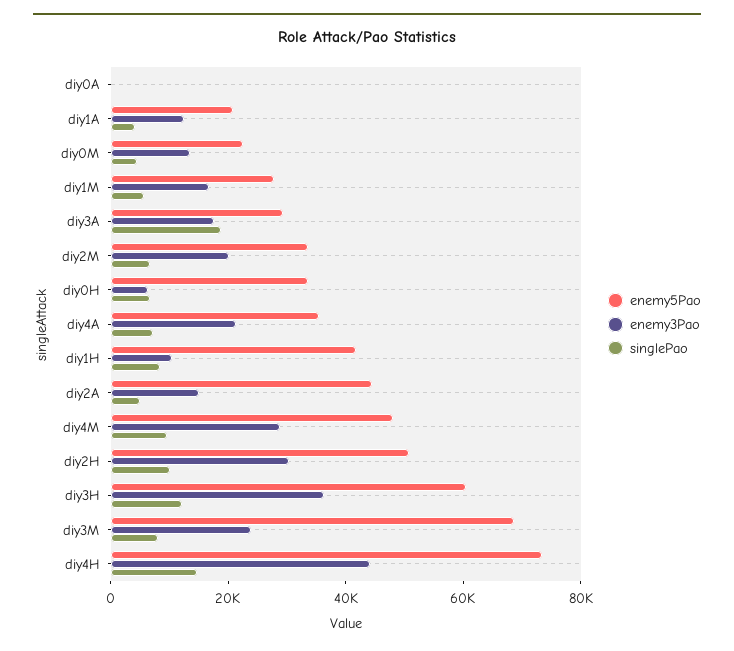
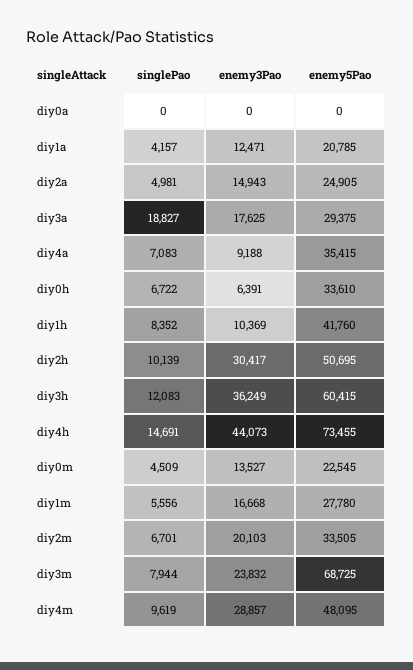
  {
    "enemy5Pao": {
      "diy0A": 0,
      "diy1A": 20785,
      "diy0M": 22545,
      "diy1M": 27780,
      "diy3A": 29375,
      "diy2M": 33505,
      "diy0H": 33610,
      "diy4A": 35415,
      "diy1H": 41760,
-     "diy2A": 45000,
+     "diy2A": 24905,
      "diy4M": 48095,
      "diy2H": 50695,
      "diy3H": 60415,
      "diy3M": 68725,
      "diy4H": 73455
    },
    "enemy3Pao": {
      "diy0A": 0,
      "diy1A": 12471,
      "diy0M": 13527,
      "diy1M": 16668,
      "diy3A": 17625,
      "diy2M": 20103,
      "diy0H": 6391,
-     "diy4A": 20000,
+     "diy4A": 9188,
      "diy1H": 10369,
      "diy2A": 14943,
      "diy4M": 28857,
      "diy2H": 30417,
      "diy3H": 36249,
      "diy3M": 23832,
      "diy4H": 44073
    },
    "singlePao": {
      "diy0A": 0,
      "diy1A": 4157,
      "diy0M": 4509,
      "diy1M": 5556,
      "diy3A": 18827,
      "diy2M": 6701,
      "diy0H": 6722,
      "diy4A": 7083,
      "diy1H": 8352,
      "diy2A": 4981,
      "diy4M": 9619,
      "diy2H": 10139,
      "diy3H": 12083,
      "diy3M": 7944,
      "diy4H": 14691
    }
  }

